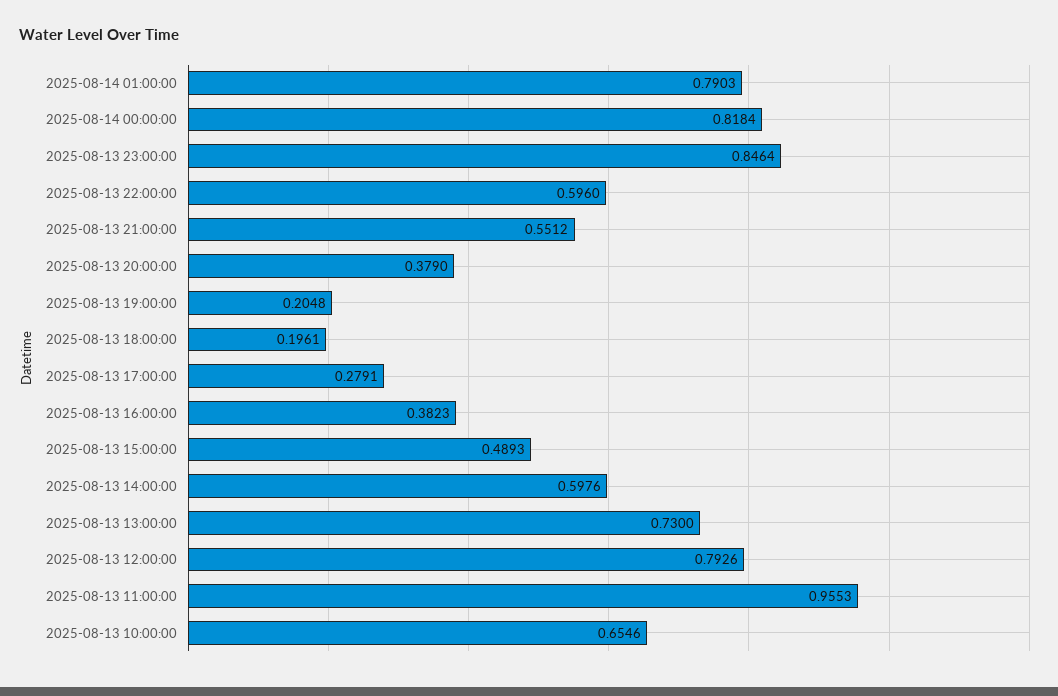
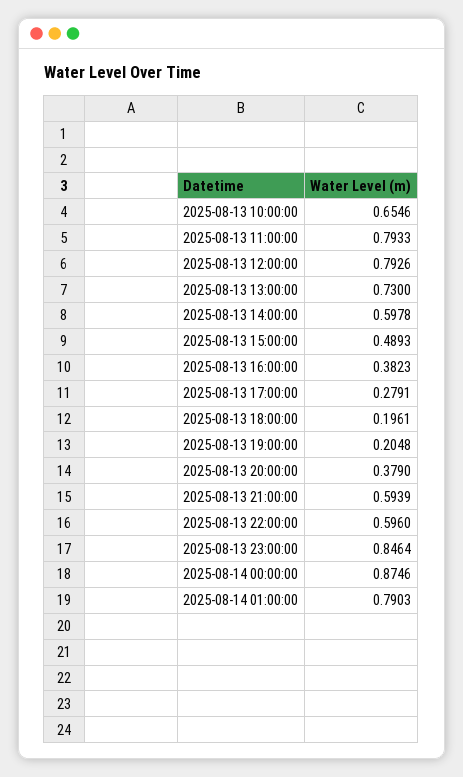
  {
    "2025-08-14 01:00:00": 0.7903,
-   "2025-08-14 00:00:00": 0.8184,
+   "2025-08-14 00:00:00": 0.8746,
    "2025-08-13 23:00:00": 0.8464,
    "2025-08-13 22:00:00": 0.596,
-   "2025-08-13 21:00:00": 0.5512,
+   "2025-08-13 21:00:00": 0.5939,
    "2025-08-13 20:00:00": 0.379,
    "2025-08-13 19:00:00": 0.2048,
    "2025-08-13 18:00:00": 0.1961,
    "2025-08-13 17:00:00": 0.2791,
    "2025-08-13 16:00:00": 0.3823,
    "2025-08-13 15:00:00": 0.4893,
-   "2025-08-13 14:00:00": 0.5976,
+   "2025-08-13 14:00:00": 0.5978,
    "2025-08-13 13:00:00": 0.73,
    "2025-08-13 12:00:00": 0.7926,
-   "2025-08-13 11:00:00": 0.9553,
+   "2025-08-13 11:00:00": 0.7933,
    "2025-08-13 10:00:00": 0.6546
  }

